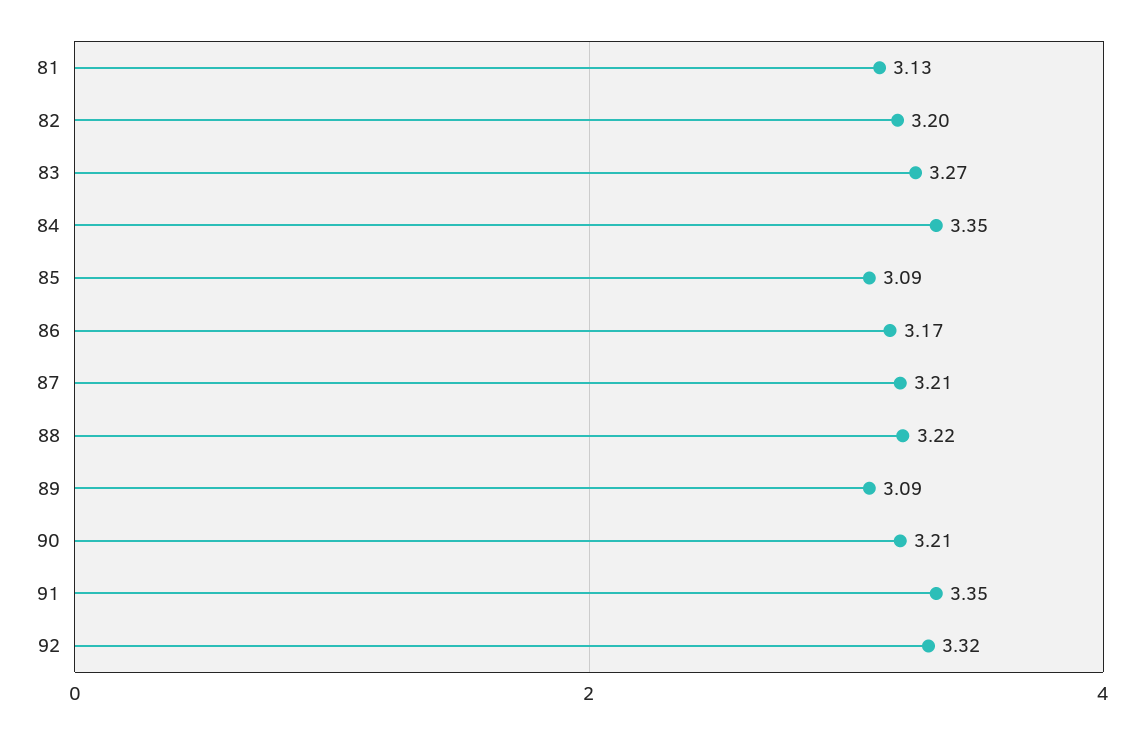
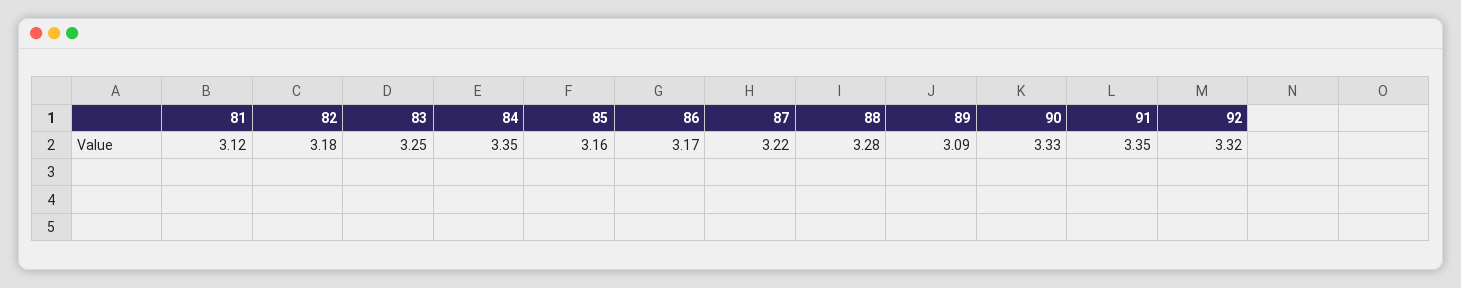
  {
-   "81": 3.13,
+   "81": 3.12,
-   "82": 3.2,
+   "82": 3.18,
-   "83": 3.27,
+   "83": 3.25,
    "84": 3.35,
-   "85": 3.09,
+   "85": 3.16,
    "86": 3.17,
-   "87": 3.21,
+   "87": 3.22,
-   "88": 3.22,
+   "88": 3.28,
    "89": 3.09,
-   "90": 3.21,
+   "90": 3.33,
    "91": 3.35,
    "92": 3.32
  }

